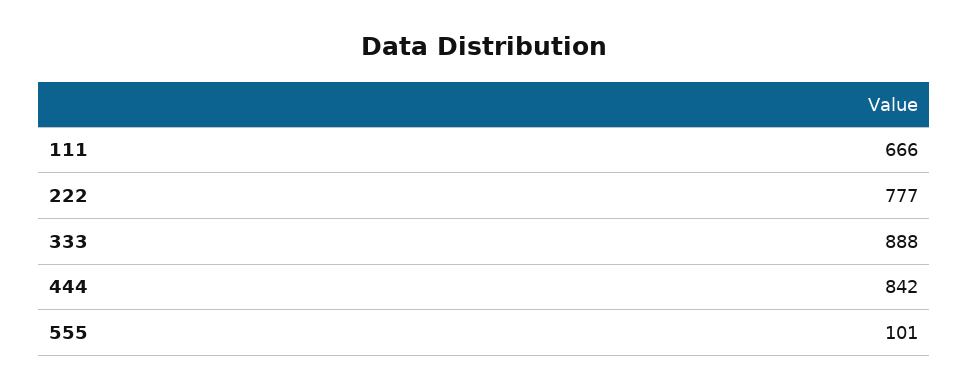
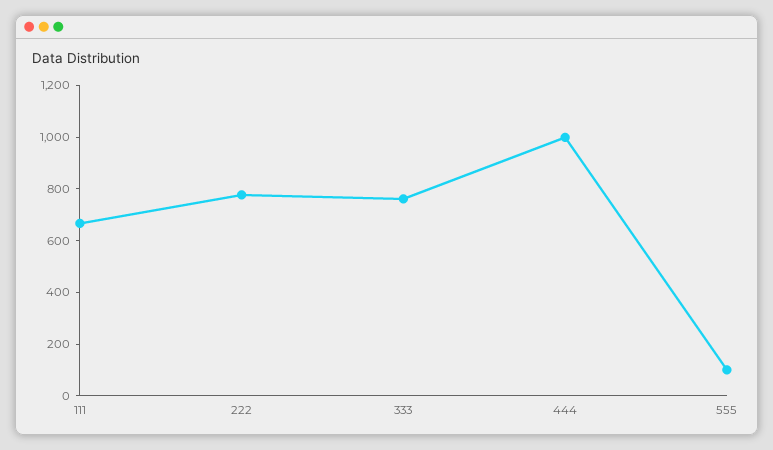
  {
    "111": 666,
    "222": 777,
-   "333": 888,
+   "333": 750,
-   "444": 842,
+   "444": 1000,
    "555": 101
  }

